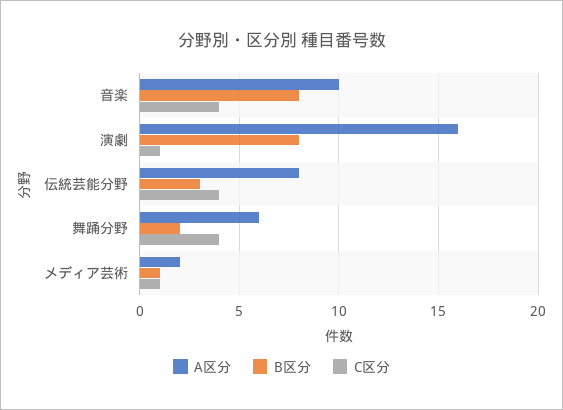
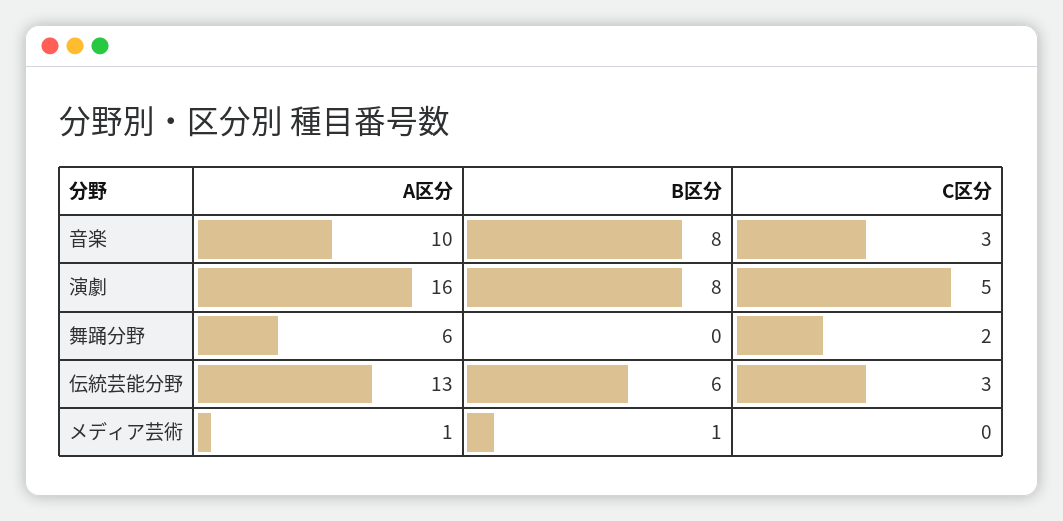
  {
    "A区分": {
      "音楽": 10,
      "演劇": 16,
-     "伝統芸能分野": 8,
+     "伝統芸能分野": 13,
      "舞踊分野": 6,
-     "メディア芸術": 2
+     "メディア芸術": 1
    },
    "B区分": {
      "音楽": 8,
      "演劇": 8,
-     "伝統芸能分野": 3,
+     "伝統芸能分野": 6,
-     "舞踊分野": 2,
+     "舞踊分野": 0,
      "メディア芸術": 1
    },
    "C区分": {
-     "音楽": 4,
+     "音楽": 3,
-     "演劇": 1,
+     "演劇": 5,
-     "伝統芸能分野": 4,
+     "伝統芸能分野": 3,
-     "舞踊分野": 4,
+     "舞踊分野": 2,
-     "メディア芸術": 1
+     "メディア芸術": 0
    }
  }

